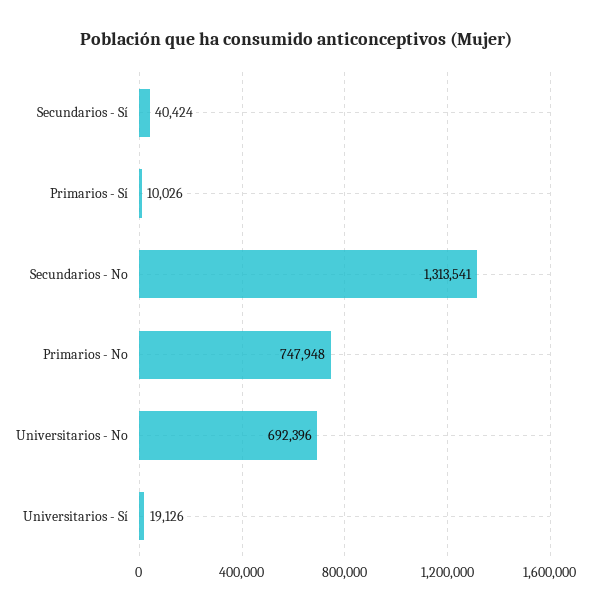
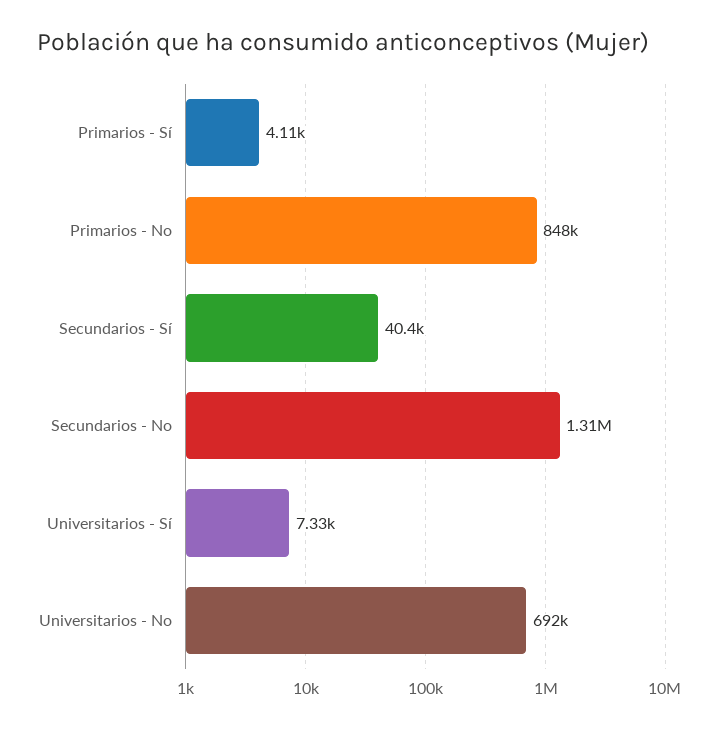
  {
    "Secundarios - Sí": 40424,
-   "Primarios - Sí": 10026,
+   "Primarios - Sí": 4110,
    "Secundarios - No": 1313541,
-   "Primarios - No": 747948,
+   "Primarios - No": 848000,
    "Universitarios - No": 692396,
-   "Universitarios - Sí": 19126
+   "Universitarios - Sí": 7330
  }

